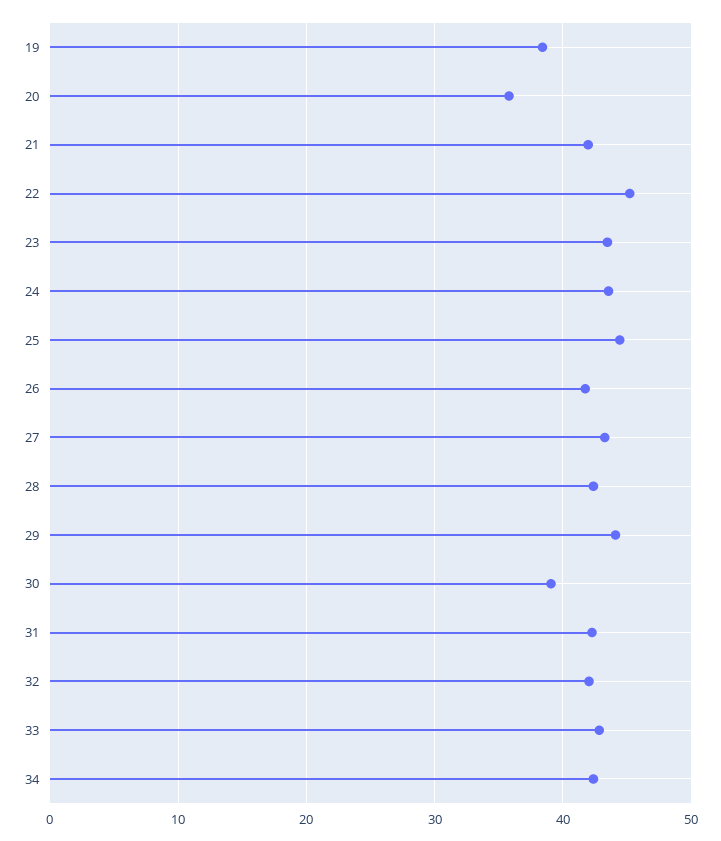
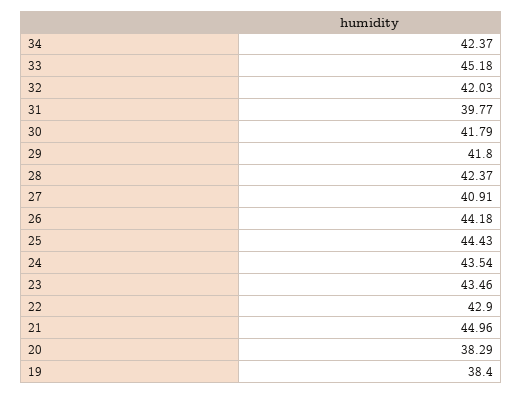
  {
    "19": 38.4,
-   "20": 36,
+   "20": 38.29,
-   "21": 42,
+   "21": 44.96,
-   "22": 45,
+   "22": 42.9,
    "23": 43.46,
    "24": 43.54,
    "25": 44.43,
-   "26": 42,
+   "26": 44.18,
-   "27": 43,
+   "27": 40.91,
    "28": 42.37,
-   "29": 44,
+   "29": 41.8,
-   "30": 39,
+   "30": 41.79,
-   "31": 42,
+   "31": 39.77,
    "32": 42.03,
-   "33": 43,
+   "33": 45.18,
    "34": 42.37
  }

